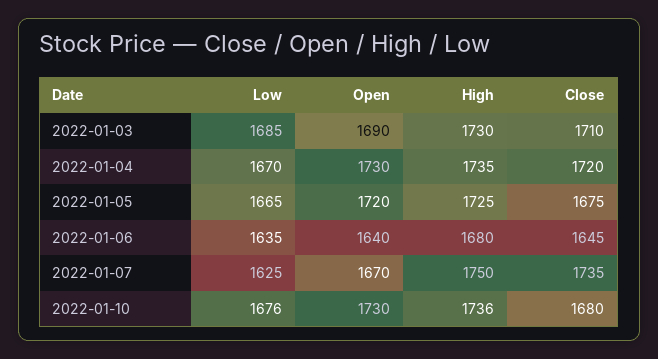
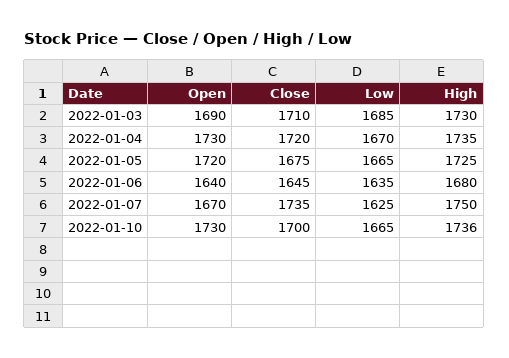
  {
    "Low": {
      "2022-01-03": 1685,
      "2022-01-04": 1670,
      "2022-01-05": 1665,
      "2022-01-06": 1635,
      "2022-01-07": 1625,
-     "2022-01-10": 1676
+     "2022-01-10": 1665
    },
    "Open": {
      "2022-01-03": 1690,
      "2022-01-04": 1730,
      "2022-01-05": 1720,
      "2022-01-06": 1640,
      "2022-01-07": 1670,
      "2022-01-10": 1730
    },
    "High": {
      "2022-01-03": 1730,
      "2022-01-04": 1735,
      "2022-01-05": 1725,
      "2022-01-06": 1680,
      "2022-01-07": 1750,
      "2022-01-10": 1736
    },
    "Close": {
      "2022-01-03": 1710,
      "2022-01-04": 1720,
      "2022-01-05": 1675,
      "2022-01-06": 1645,
      "2022-01-07": 1735,
-     "2022-01-10": 1680
+     "2022-01-10": 1700
    }
  }

